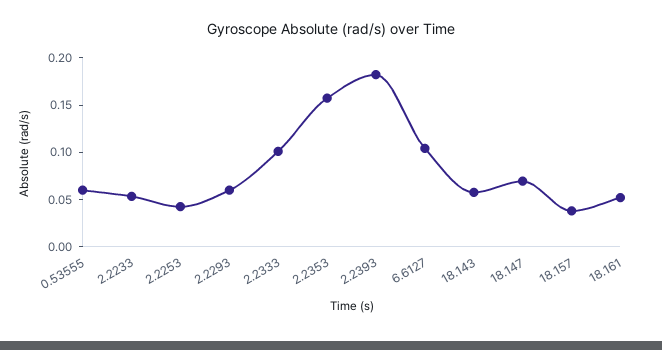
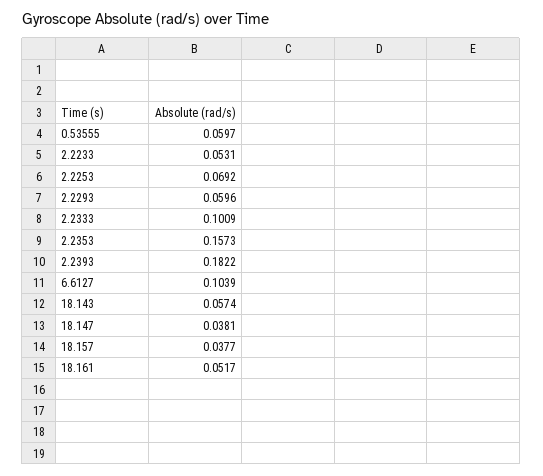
  {
    "0.53555": 0.0597,
    "2.2233": 0.0531,
-   "2.2253": 0.04,
+   "2.2253": 0.0692,
    "2.2293": 0.0596,
    "2.2333": 0.1009,
    "2.2353": 0.1573,
    "2.2393": 0.1822,
    "6.6127": 0.1039,
    "18.143": 0.0574,
-   "18.147": 0.07,
+   "18.147": 0.0381,
    "18.157": 0.0377,
    "18.161": 0.0517
  }

